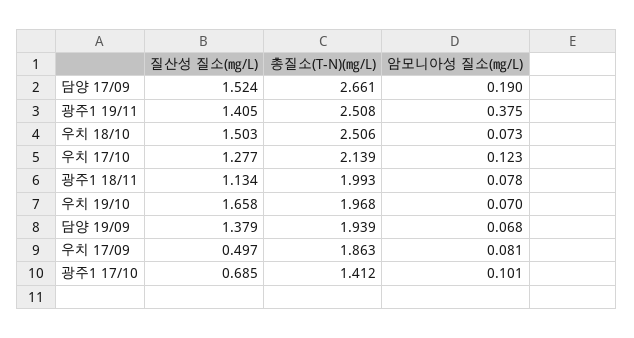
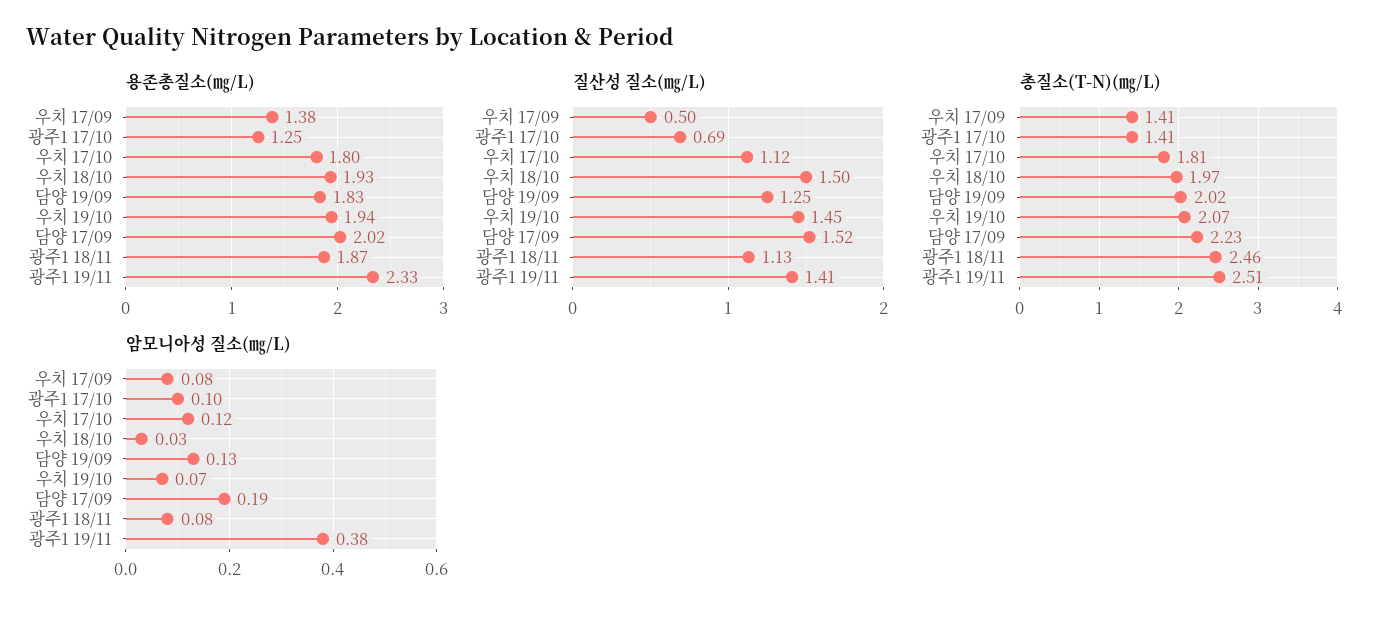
  {
    "질산성 질소(㎎/L)": {
      "담양 17/09": 1.524,
      "광주1 19/11": 1.405,
      "우치 18/10": 1.503,
-     "우치 17/10": 1.277,
+     "우치 17/10": 1.12,
      "광주1 18/11": 1.134,
-     "우치 19/10": 1.658,
+     "우치 19/10": 1.45,
-     "담양 19/09": 1.379,
+     "담양 19/09": 1.25,
      "우치 17/09": 0.497,
      "광주1 17/10": 0.685
    },
    "총질소(T-N)(㎎/L)": {
-     "담양 17/09": 2.661,
+     "담양 17/09": 2.23,
      "광주1 19/11": 2.508,
-     "우치 18/10": 2.506,
+     "우치 18/10": 1.97,
-     "우치 17/10": 2.139,
+     "우치 17/10": 1.81,
-     "광주1 18/11": 1.993,
+     "광주1 18/11": 2.46,
-     "우치 19/10": 1.968,
+     "우치 19/10": 2.07,
-     "담양 19/09": 1.939,
+     "담양 19/09": 2.02,
-     "우치 17/09": 1.863,
+     "우치 17/09": 1.41,
      "광주1 17/10": 1.412
    },
    "암모니아성 질소(㎎/L)": {
      "담양 17/09": 0.19,
      "광주1 19/11": 0.375,
-     "우치 18/10": 0.073,
+     "우치 18/10": 0.03,
      "우치 17/10": 0.123,
      "광주1 18/11": 0.078,
      "우치 19/10": 0.07,
-     "담양 19/09": 0.068,
+     "담양 19/09": 0.13,
      "우치 17/09": 0.081,
      "광주1 17/10": 0.101
-   }
+   },
+   "용존총질소(㎎/L)": {
+     "우치 17/09": 1.38,
+     "광주1 17/10": 1.25,
+     "우치 17/10": 1.8,
+     "우치 18/10": 1.93,
+     "담양 19/09": 1.83,
+     "우치 19/10": 1.94,
+     "담양 17/09": 2.02,
+     "광주1 18/11": 1.87,
+     "광주1 19/11": 2.33
+   }
  }

